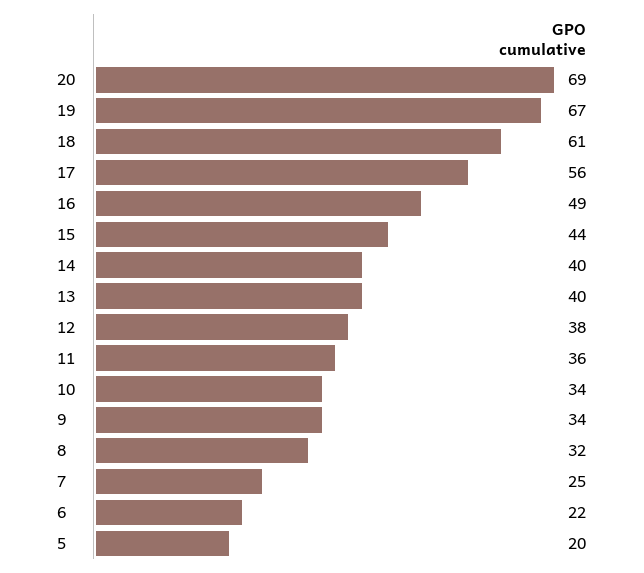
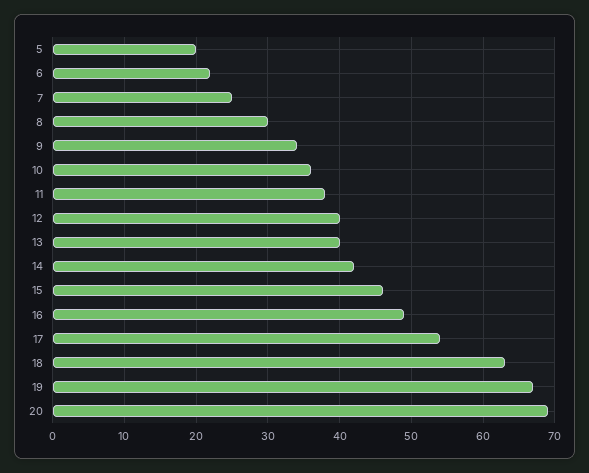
  {
    "20": 69,
    "19": 67,
-   "18": 61,
+   "18": 63,
-   "17": 56,
+   "17": 54,
    "16": 49,
-   "15": 44,
+   "15": 46,
-   "14": 40,
+   "14": 42,
    "13": 40,
-   "12": 38,
+   "12": 40,
-   "11": 36,
+   "11": 38,
-   "10": 34,
+   "10": 36,
    "9": 34,
-   "8": 32,
+   "8": 30,
    "7": 25,
    "6": 22,
    "5": 20
  }

